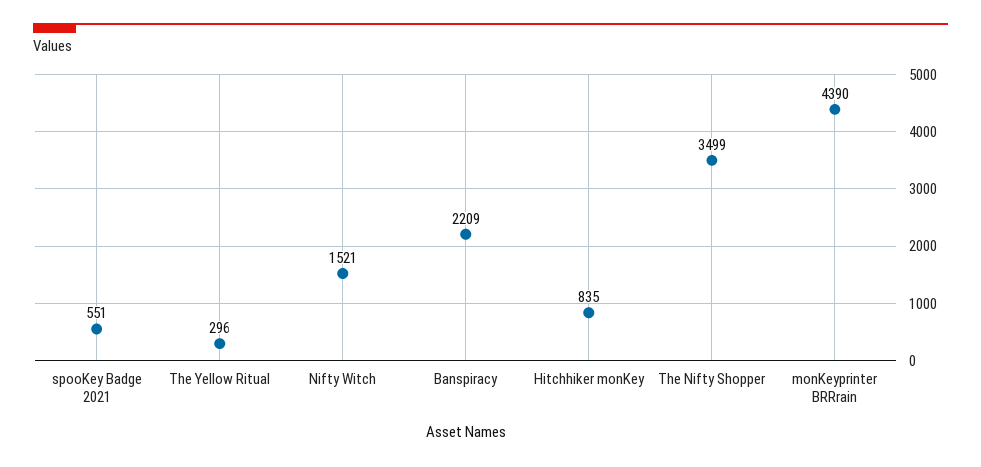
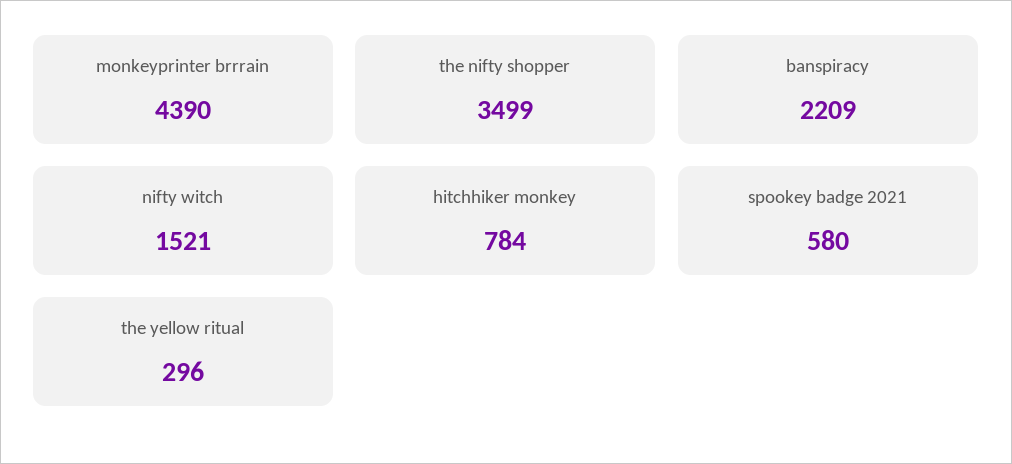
  {
-   "spooKey Badge 2021": 551,
+   "spooKey Badge 2021": 580,
    "The Yellow Ritual": 296,
    "Nifty Witch": 1521,
    "Banspiracy": 2209,
-   "Hitchhiker monKey": 835,
+   "Hitchhiker monKey": 784,
    "The Nifty Shopper": 3499,
    "monKeyprinter BRRrain": 4390
  }

